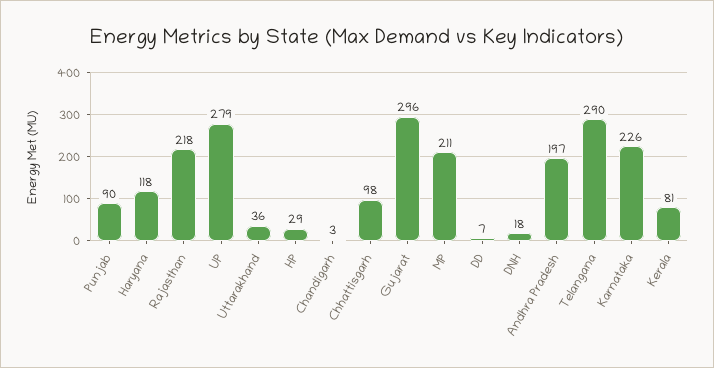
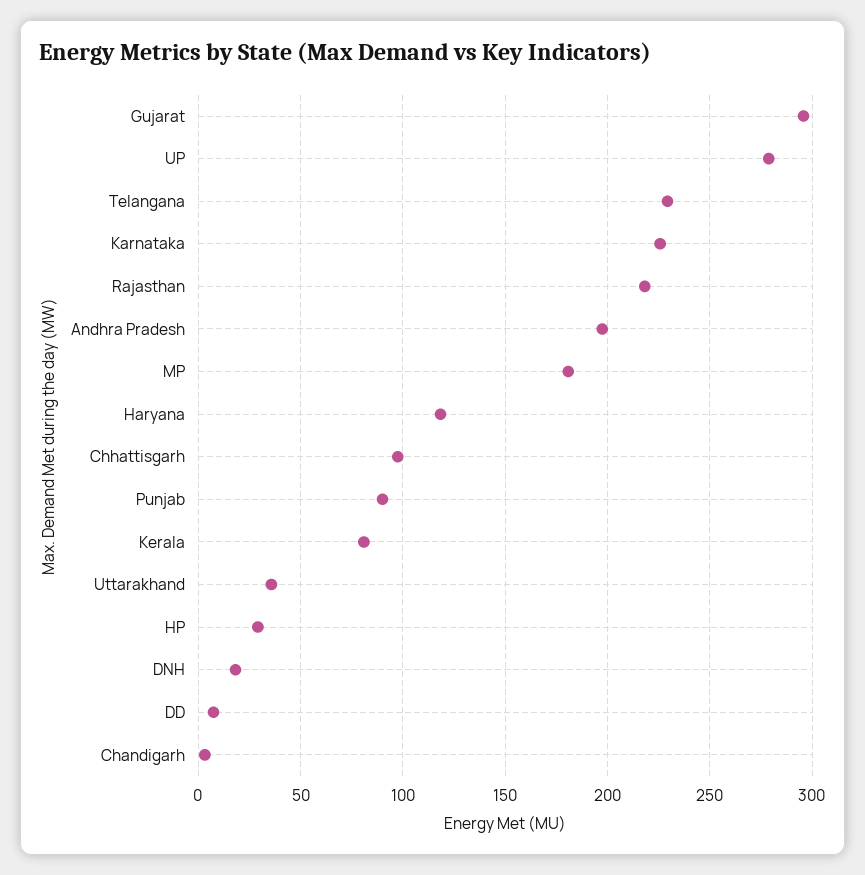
  {
    "Punjab": 90,
    "Haryana": 118,
    "Rajasthan": 218,
    "UP": 279,
    "Uttarakhand": 36,
    "HP": 29,
    "Chandigarh": 3,
    "Chhattisgarh": 98,
    "Gujarat": 296,
-   "MP": 211,
+   "MP": 180,
    "DD": 7,
    "DNH": 18,
    "Andhra Pradesh": 197,
-   "Telangana": 290,
+   "Telangana": 230,
    "Karnataka": 226,
    "Kerala": 81
  }

